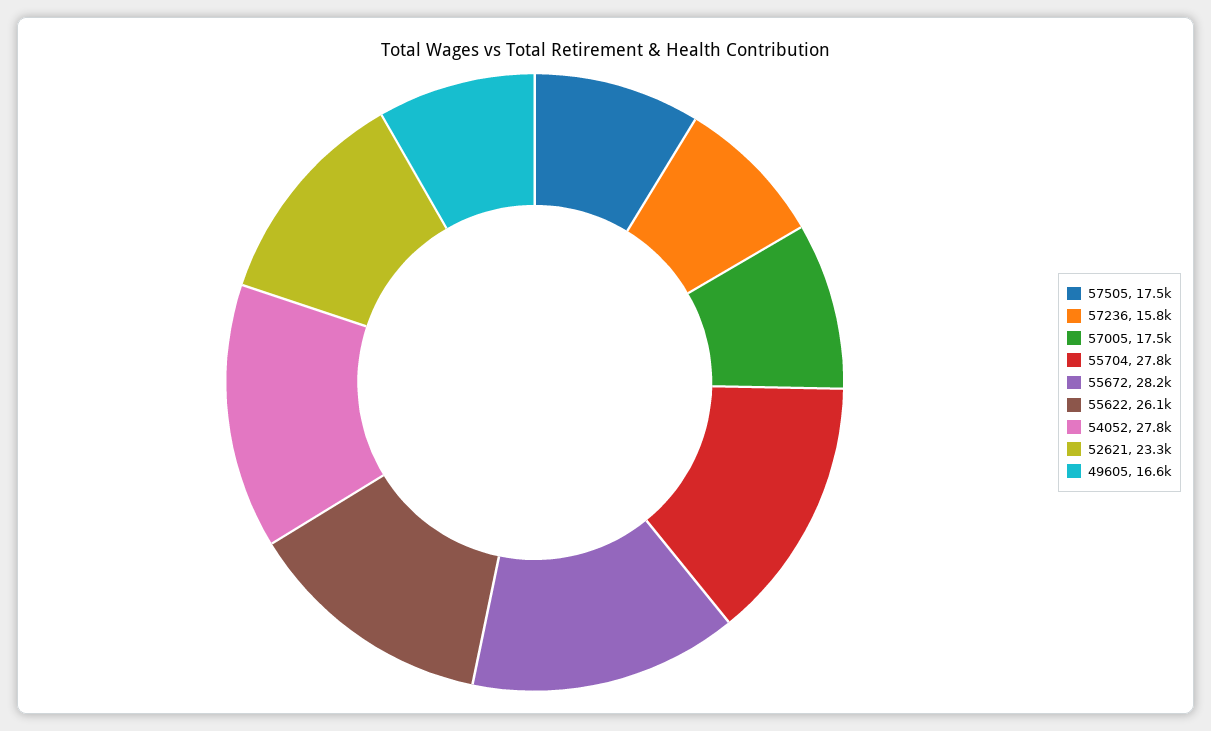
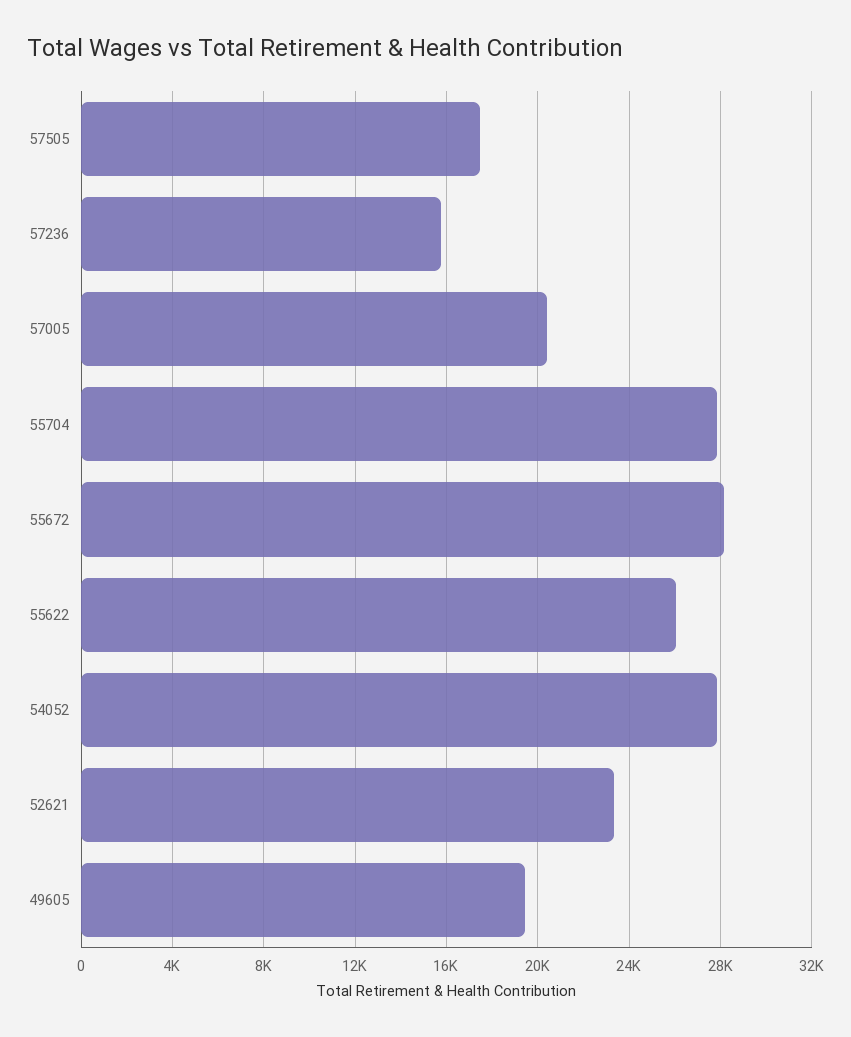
  {
    "57505": 17500,
    "57236": 15800,
-   "57005": 17500,
+   "57005": 20500,
    "55704": 27800,
    "55672": 28200,
    "55622": 26100,
    "54052": 27800,
    "52621": 23300,
-   "49605": 16600
+   "49605": 19500
  }

